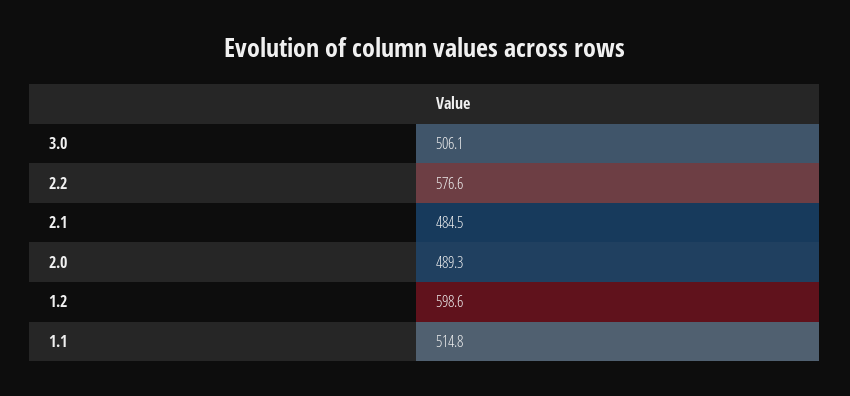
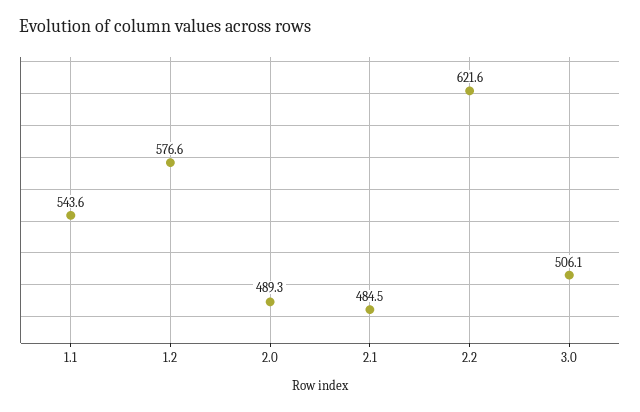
  {
    "3.0": 506.1,
-   "2.2": 576.6,
+   "2.2": 621.6,
    "2.1": 484.5,
    "2.0": 489.3,
-   "1.2": 598.6,
+   "1.2": 576.6,
-   "1.1": 514.8
+   "1.1": 543.6
  }

